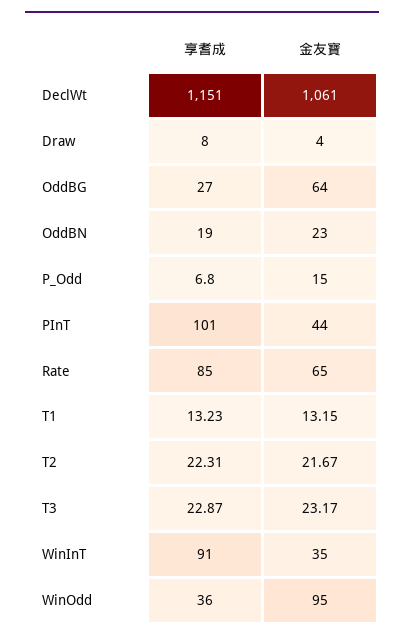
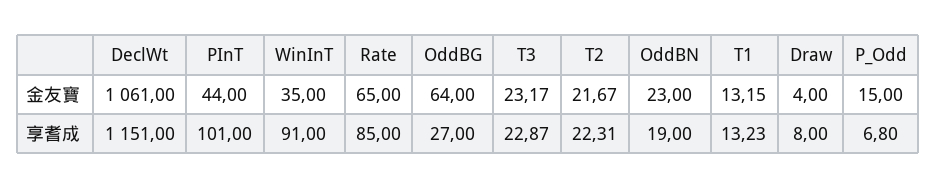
  {
    "享耆成": {
      "DeclWt": 1151,
      "Draw": 8,
      "OddBG": 27,
      "OddBN": 19,
      "P_Odd": 6.8,
      "PInT": 101,
      "Rate": 85,
      "T1": 13.23,
      "T2": 22.31,
      "T3": 22.87,
-     "WinInT": 91,
+     "WinInT": 91
-     "WinOdd": 36
    },
    "金友寶": {
      "DeclWt": 1061,
      "Draw": 4,
      "OddBG": 64,
      "OddBN": 23,
      "P_Odd": 15,
      "PInT": 44,
      "Rate": 65,
      "T1": 13.15,
      "T2": 21.67,
      "T3": 23.17,
-     "WinInT": 35,
+     "WinInT": 35
-     "WinOdd": 95
    }
  }

